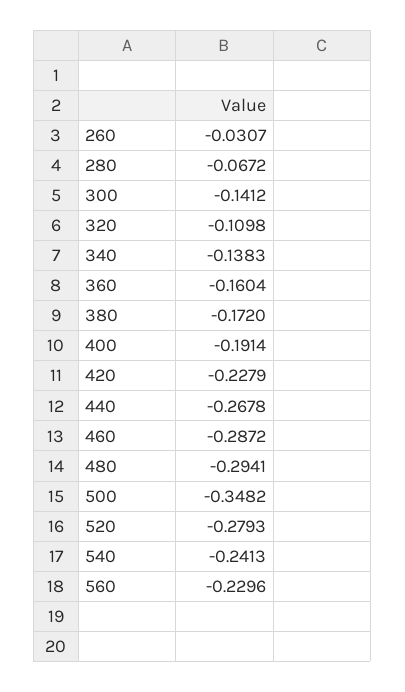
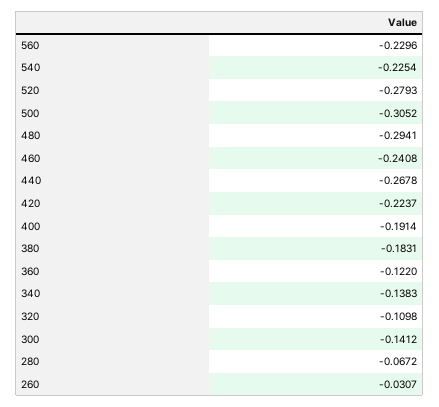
  {
    "260": -0.0307,
    "280": -0.0672,
    "300": -0.1412,
    "320": -0.1098,
    "340": -0.1383,
-   "360": -0.1604,
+   "360": -0.122,
-   "380": -0.172,
+   "380": -0.1831,
    "400": -0.1914,
-   "420": -0.2279,
+   "420": -0.2237,
    "440": -0.2678,
-   "460": -0.2872,
+   "460": -0.2408,
    "480": -0.2941,
-   "500": -0.3482,
+   "500": -0.3052,
    "520": -0.2793,
-   "540": -0.2413,
+   "540": -0.2254,
    "560": -0.2296
  }

